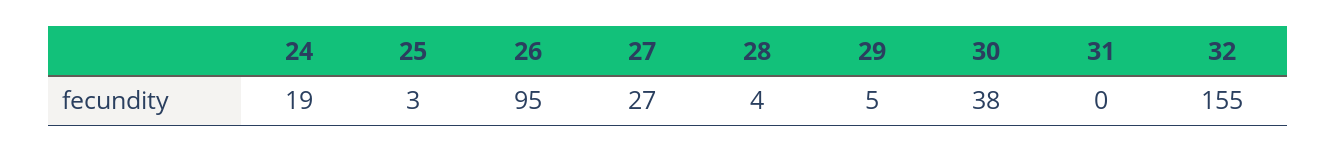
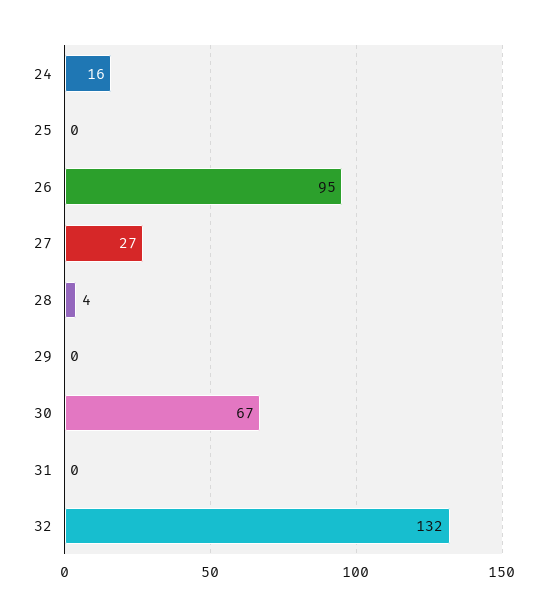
  {
-   "24": 19,
+   "24": 16,
-   "25": 3,
+   "25": 0,
    "26": 95,
    "27": 27,
    "28": 4,
-   "29": 5,
+   "29": 0,
-   "30": 38,
+   "30": 67,
    "31": 0,
-   "32": 155
+   "32": 132
  }

